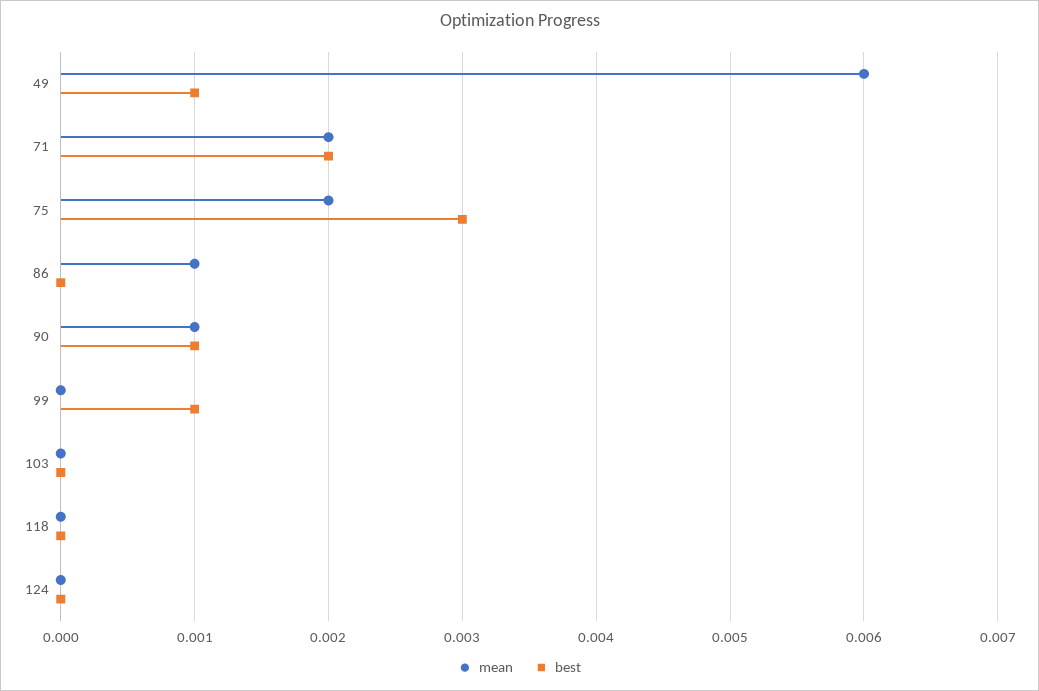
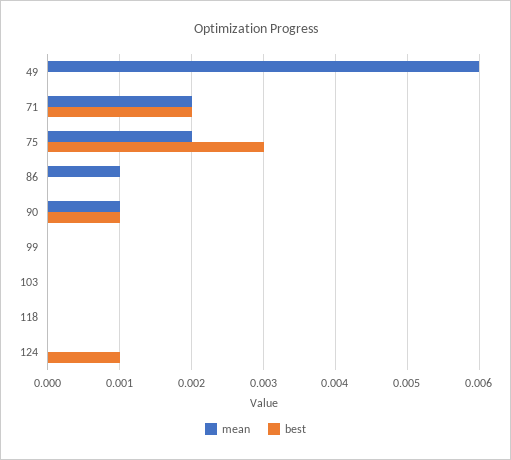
  {
    "mean": {
      "49": 0.006,
      "71": 0.002,
      "75": 0.002,
      "86": 0.001,
      "90": 0.001,
      "99": 0,
      "103": 0,
      "118": 0,
      "124": 0
    },
    "best": {
-     "49": 0.001,
+     "49": 0,
      "71": 0.002,
      "75": 0.003,
      "86": 0,
      "90": 0.001,
-     "99": 0.001,
+     "99": 0,
      "103": 0,
      "118": 0,
-     "124": 0
+     "124": 0.001
    }
  }

